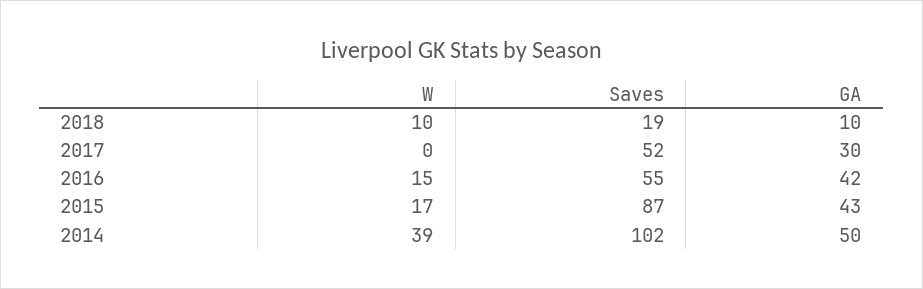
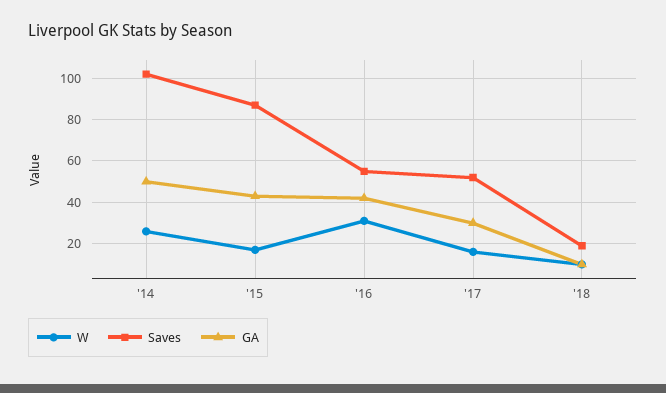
  {
    "W": {
      "2018": 10,
-     "2017": 0,
+     "2017": 15,
-     "2016": 15,
+     "2016": 30,
      "2015": 17,
-     "2014": 39
+     "2014": 25
    },
    "Saves": {
      "2018": 19,
      "2017": 52,
      "2016": 55,
      "2015": 87,
      "2014": 102
    },
    "GA": {
      "2018": 10,
      "2017": 30,
      "2016": 42,
      "2015": 43,
      "2014": 50
    }
  }

